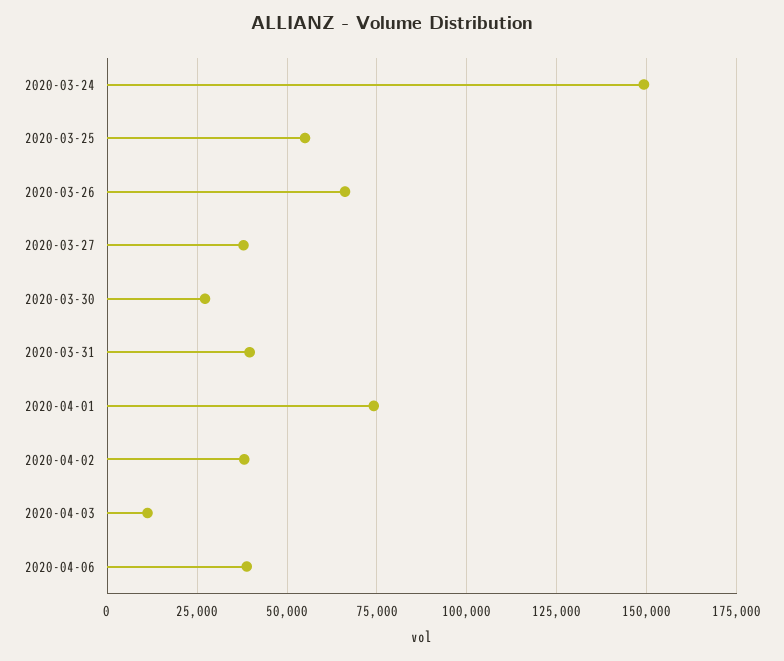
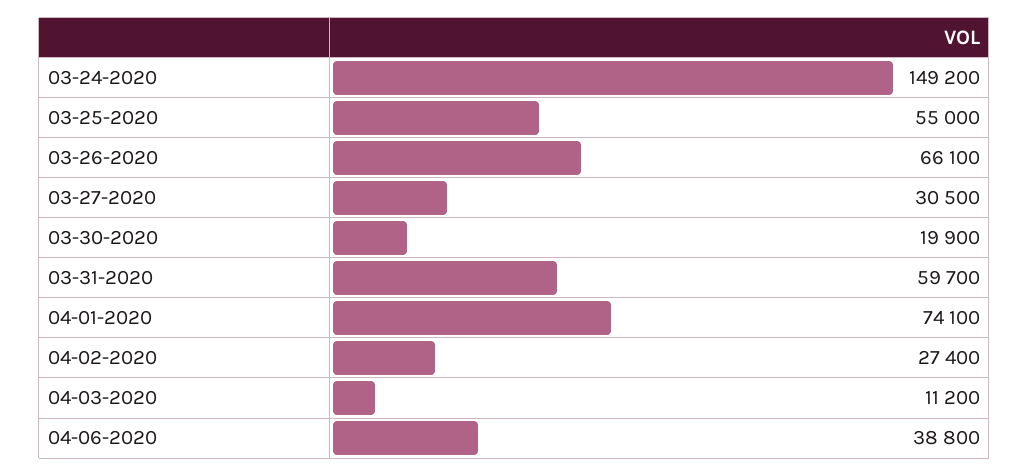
  {
    "2020-03-24": 149200,
    "2020-03-25": 55000,
    "2020-03-26": 66100,
-   "2020-03-27": 37500,
+   "2020-03-27": 30500,
-   "2020-03-30": 27500,
+   "2020-03-30": 19900,
-   "2020-03-31": 40000,
+   "2020-03-31": 59700,
    "2020-04-01": 74100,
-   "2020-04-02": 37500,
+   "2020-04-02": 27400,
    "2020-04-03": 11200,
    "2020-04-06": 38800
  }

